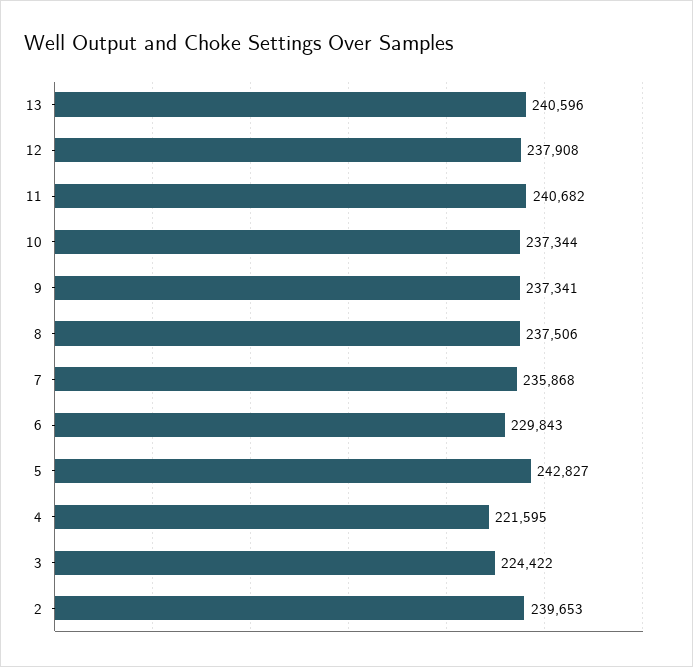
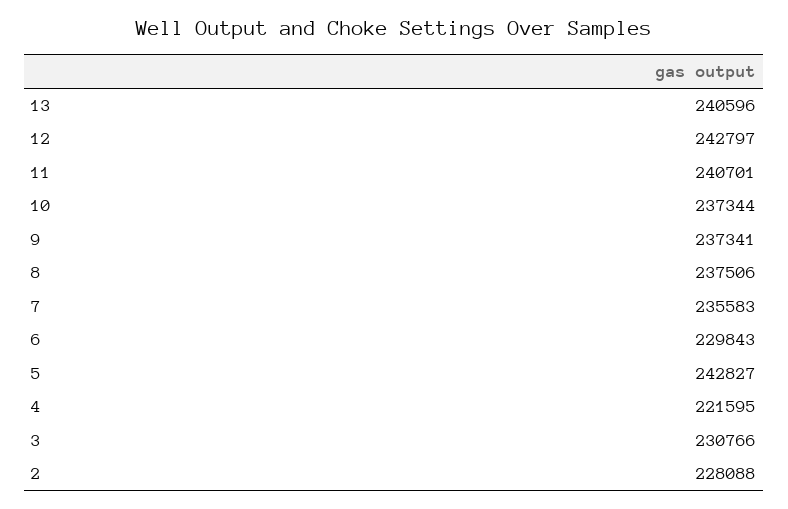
  {
    "13": 240596,
-   "12": 237908,
+   "12": 242797,
-   "11": 240682,
+   "11": 240701,
    "10": 237344,
    "9": 237341,
    "8": 237506,
-   "7": 235868,
+   "7": 235583,
    "6": 229843,
    "5": 242827,
    "4": 221595,
-   "3": 224422,
+   "3": 230766,
-   "2": 239653
+   "2": 228088
  }

